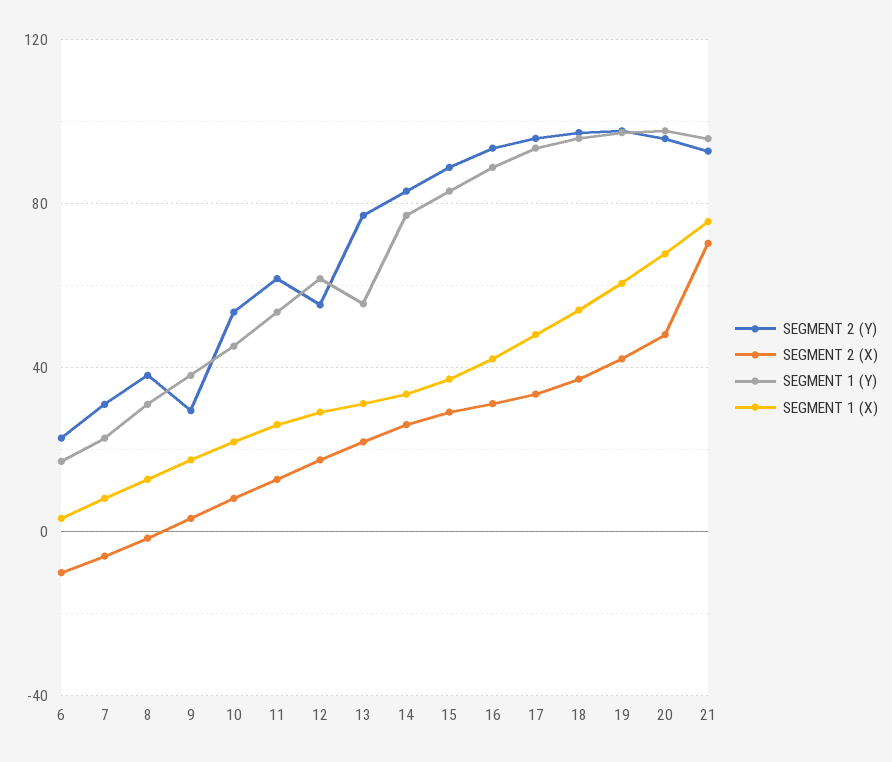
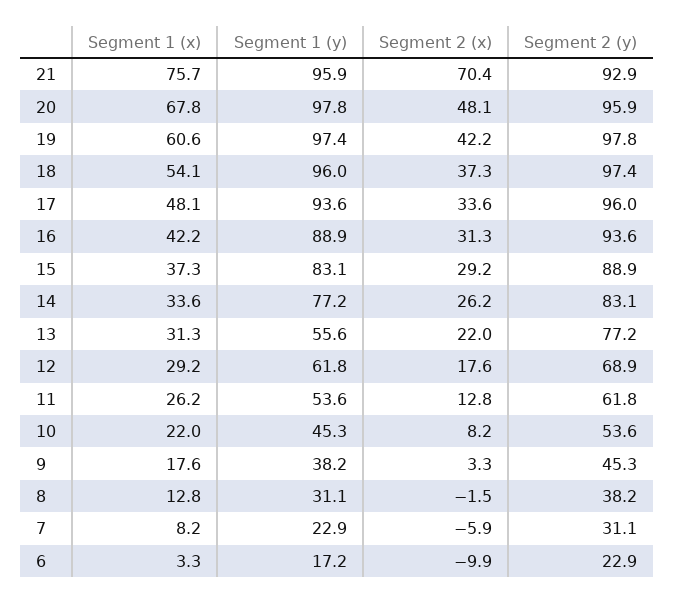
  {
    "SEGMENT 2 (Y)": {
      "6": 22.9,
      "7": 31.1,
      "8": 38.2,
-     "9": 30,
+     "9": 45.3,
      "10": 53.6,
      "11": 61.8,
-     "12": 55,
+     "12": 68.9,
      "13": 77.2,
      "14": 83.1,
      "15": 88.9,
      "16": 93.6,
      "17": 96,
      "18": 97.4,
      "19": 97.8,
      "20": 95.9,
      "21": 92.9
    },
    "SEGMENT 2 (X)": {
      "6": -9.9,
      "7": -5.9,
      "8": -1.5,
      "9": 3.3,
      "10": 8.2,
      "11": 12.8,
      "12": 17.6,
      "13": 22,
      "14": 26.2,
      "15": 29.2,
      "16": 31.3,
      "17": 33.6,
      "18": 37.3,
      "19": 42.2,
      "20": 48.1,
      "21": 70.4
    },
    "SEGMENT 1 (Y)": {
      "6": 17.2,
      "7": 22.9,
      "8": 31.1,
      "9": 38.2,
      "10": 45.3,
      "11": 53.6,
      "12": 61.8,
      "13": 55.6,
      "14": 77.2,
      "15": 83.1,
      "16": 88.9,
      "17": 93.6,
      "18": 96,
      "19": 97.4,
      "20": 97.8,
      "21": 95.9
    },
    "SEGMENT 1 (X)": {
      "6": 3.3,
      "7": 8.2,
      "8": 12.8,
      "9": 17.6,
      "10": 22,
      "11": 26.2,
      "12": 29.2,
      "13": 31.3,
      "14": 33.6,
      "15": 37.3,
      "16": 42.2,
      "17": 48.1,
      "18": 54.1,
      "19": 60.6,
      "20": 67.8,
      "21": 75.7
    }
  }

